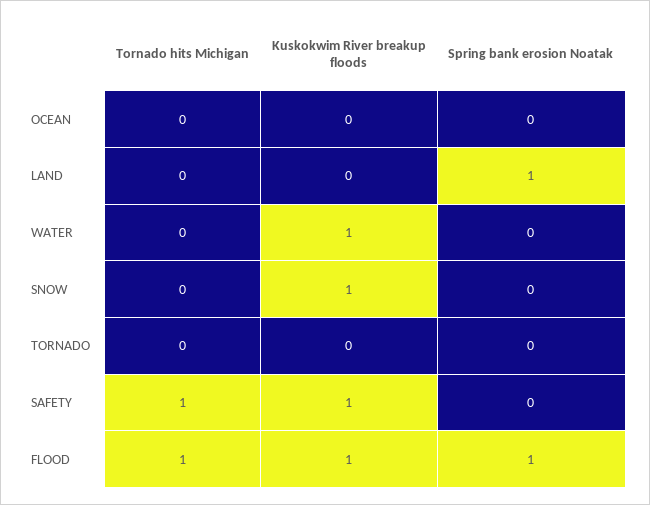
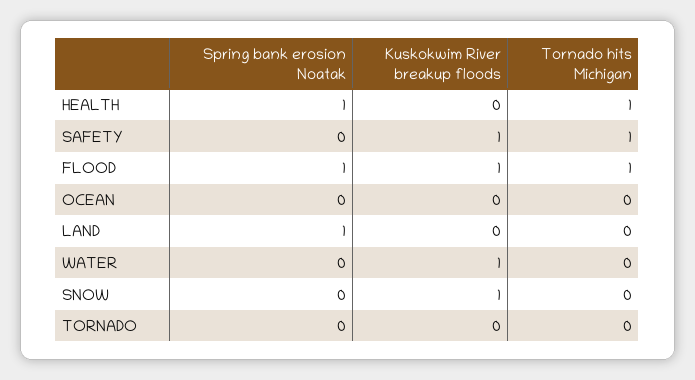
  {
    "Tornado hits Michigan": {
      "OCEAN": 0,
      "LAND": 0,
      "WATER": 0,
      "SNOW": 0,
      "TORNADO": 0,
      "SAFETY": 1,
-     "FLOOD": 1
+     "FLOOD": 1,
+     "HEALTH": 1
    },
    "Kuskokwim River breakup floods": {
      "OCEAN": 0,
      "LAND": 0,
      "WATER": 1,
      "SNOW": 1,
      "TORNADO": 0,
      "SAFETY": 1,
-     "FLOOD": 1
+     "FLOOD": 1,
+     "HEALTH": 0
    },
    "Spring bank erosion Noatak": {
      "OCEAN": 0,
      "LAND": 1,
      "WATER": 0,
      "SNOW": 0,
      "TORNADO": 0,
      "SAFETY": 0,
-     "FLOOD": 1
+     "FLOOD": 1,
+     "HEALTH": 1
    }
  }

